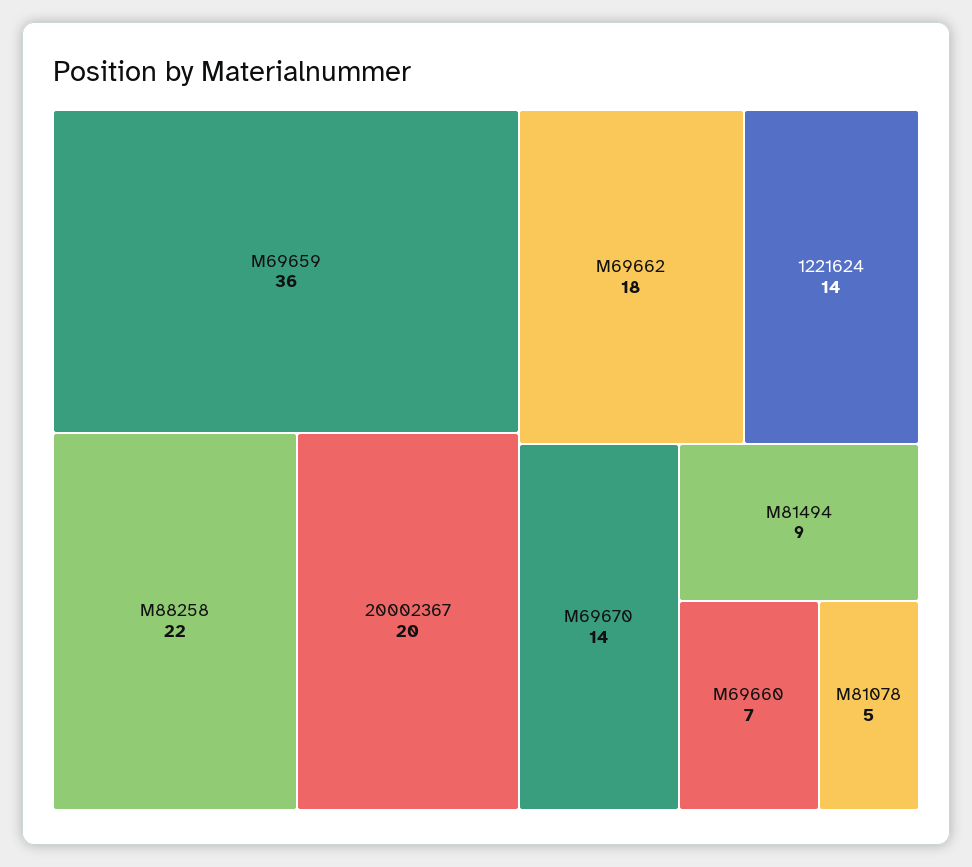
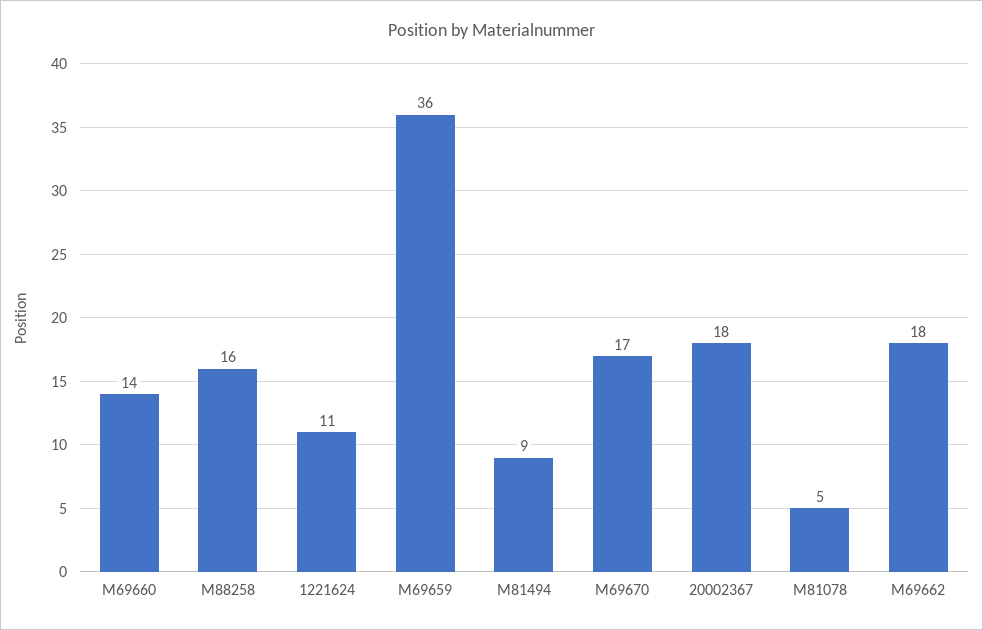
  {
    "M69659": 36,
-   "M88258": 22,
+   "M88258": 16,
-   "20002367": 20,
+   "20002367": 18,
    "M69662": 18,
-   "1221624": 14,
+   "1221624": 11,
-   "M69670": 14,
+   "M69670": 17,
    "M81494": 9,
-   "M69660": 7,
+   "M69660": 14,
    "M81078": 5
  }

